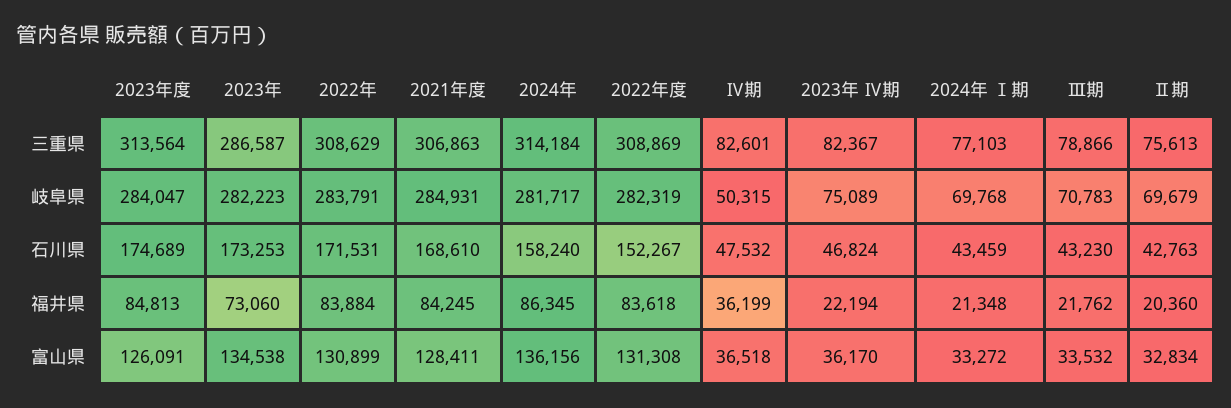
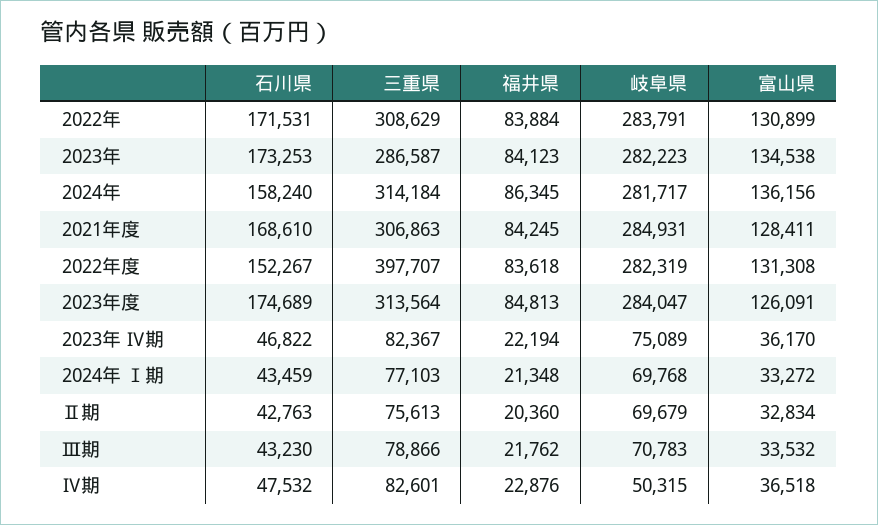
  {
    "2023年度": {
      "三重県": 313564,
      "岐阜県": 284047,
      "石川県": 174689,
      "福井県": 84813,
      "富山県": 126091
    },
    "2023年": {
      "三重県": 286587,
      "岐阜県": 282223,
      "石川県": 173253,
-     "福井県": 73060,
+     "福井県": 84123,
      "富山県": 134538
    },
    "2022年": {
      "三重県": 308629,
      "岐阜県": 283791,
      "石川県": 171531,
      "福井県": 83884,
      "富山県": 130899
    },
    "2021年度": {
      "三重県": 306863,
      "岐阜県": 284931,
      "石川県": 168610,
      "福井県": 84245,
      "富山県": 128411
    },
    "2024年": {
      "三重県": 314184,
      "岐阜県": 281717,
      "石川県": 158240,
      "福井県": 86345,
      "富山県": 136156
    },
    "2022年度": {
-     "三重県": 308869,
+     "三重県": 397707,
      "岐阜県": 282319,
      "石川県": 152267,
      "福井県": 83618,
      "富山県": 131308
    },
    "Ⅳ期": {
      "三重県": 82601,
      "岐阜県": 50315,
      "石川県": 47532,
-     "福井県": 36199,
+     "福井県": 22876,
      "富山県": 36518
    },
    "2023年 Ⅳ期": {
      "三重県": 82367,
      "岐阜県": 75089,
-     "石川県": 46824,
+     "石川県": 46822,
      "福井県": 22194,
      "富山県": 36170
    },
    "2024年 Ⅰ期": {
      "三重県": 77103,
      "岐阜県": 69768,
      "石川県": 43459,
      "福井県": 21348,
      "富山県": 33272
    },
    "Ⅲ期": {
      "三重県": 78866,
      "岐阜県": 70783,
      "石川県": 43230,
      "福井県": 21762,
      "富山県": 33532
    },
    "Ⅱ期": {
      "三重県": 75613,
      "岐阜県": 69679,
      "石川県": 42763,
      "福井県": 20360,
      "富山県": 32834
    }
  }

